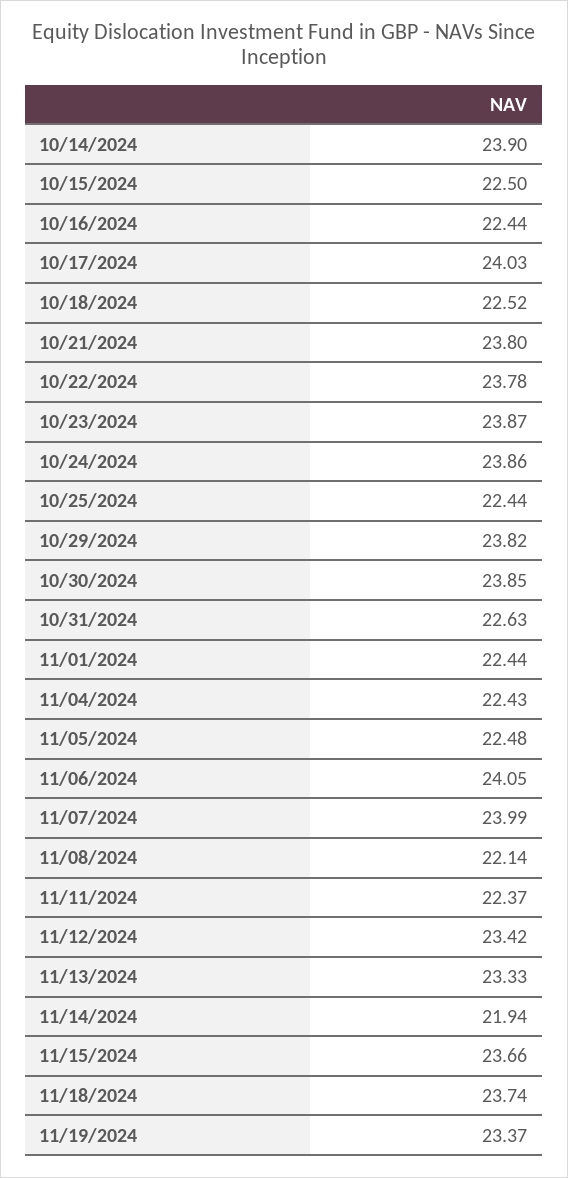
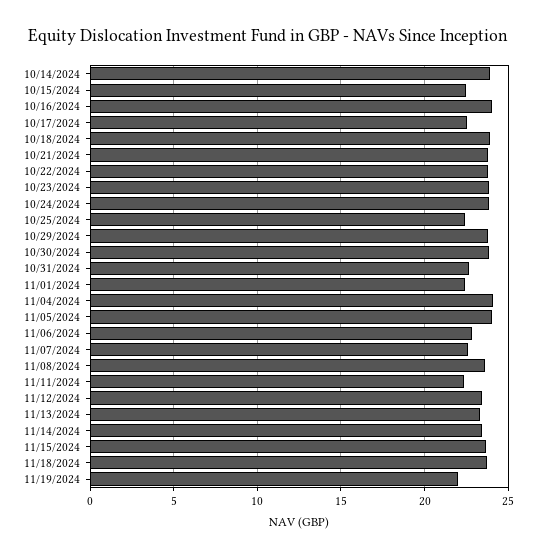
  {
    "10/14/2024": 23.9,
    "10/15/2024": 22.5,
-   "10/16/2024": 22.44,
+   "10/16/2024": 24,
-   "10/17/2024": 24.03,
+   "10/17/2024": 22.5,
-   "10/18/2024": 22.52,
+   "10/18/2024": 24,
    "10/21/2024": 23.8,
    "10/22/2024": 23.78,
    "10/23/2024": 23.87,
    "10/24/2024": 23.86,
    "10/25/2024": 22.44,
    "10/29/2024": 23.82,
    "10/30/2024": 23.85,
    "10/31/2024": 22.63,
    "11/01/2024": 22.44,
-   "11/04/2024": 22.43,
+   "11/04/2024": 24,
-   "11/05/2024": 22.48,
+   "11/05/2024": 24,
-   "11/06/2024": 24.05,
+   "11/06/2024": 23,
-   "11/07/2024": 23.99,
+   "11/07/2024": 22.5,
-   "11/08/2024": 22.14,
+   "11/08/2024": 23.5,
    "11/11/2024": 22.37,
    "11/12/2024": 23.42,
    "11/13/2024": 23.33,
-   "11/14/2024": 21.94,
+   "11/14/2024": 23.5,
    "11/15/2024": 23.66,
    "11/18/2024": 23.74,
-   "11/19/2024": 23.37
+   "11/19/2024": 22
  }

